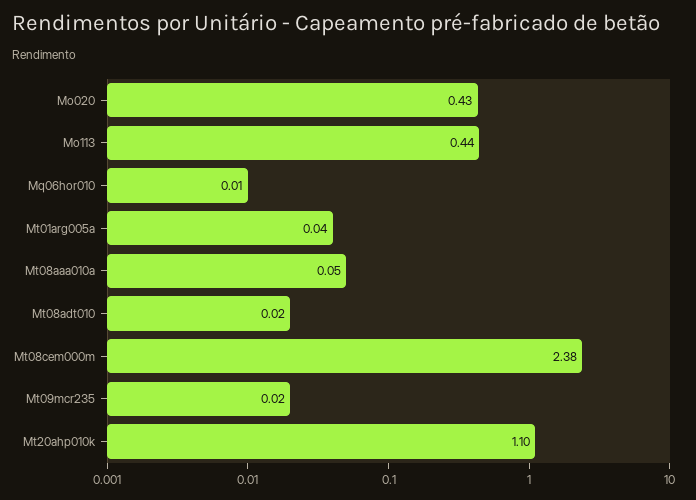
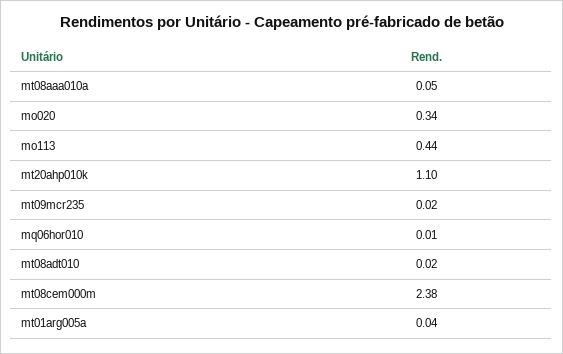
  {
-   "Mo020": 0.43,
+   "Mo020": 0.34,
    "Mo113": 0.44,
    "Mq06hor010": 0.01,
    "Mt01arg005a": 0.04,
    "Mt08aaa010a": 0.05,
    "Mt08adt010": 0.02,
    "Mt08cem000m": 2.38,
    "Mt09mcr235": 0.02,
    "Mt20ahp010k": 1.1
  }

